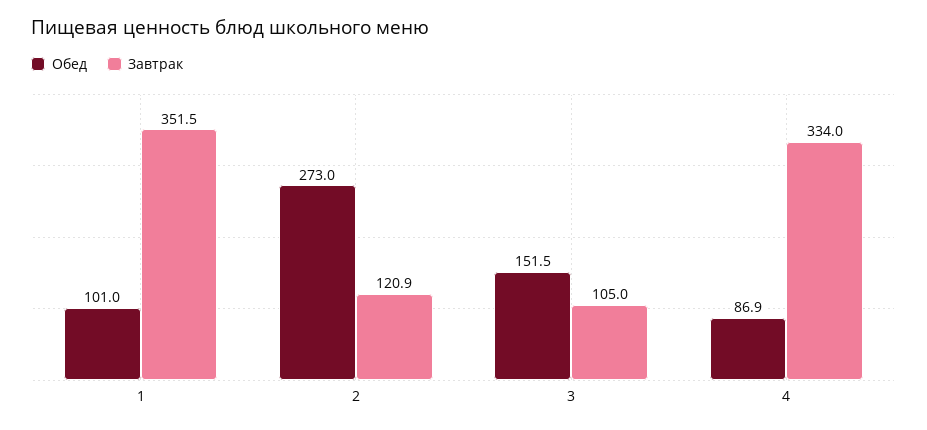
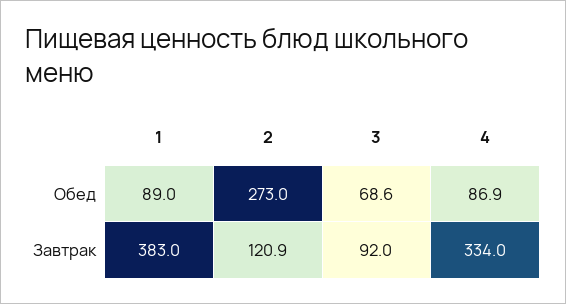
  {
    "Обед": {
-     "1": 101,
+     "1": 89,
      "2": 273,
-     "3": 151.5,
+     "3": 68.6,
      "4": 86.9
    },
    "Завтрак": {
-     "1": 351.5,
+     "1": 383,
      "2": 120.9,
-     "3": 105,
+     "3": 92,
      "4": 334
    }
  }

